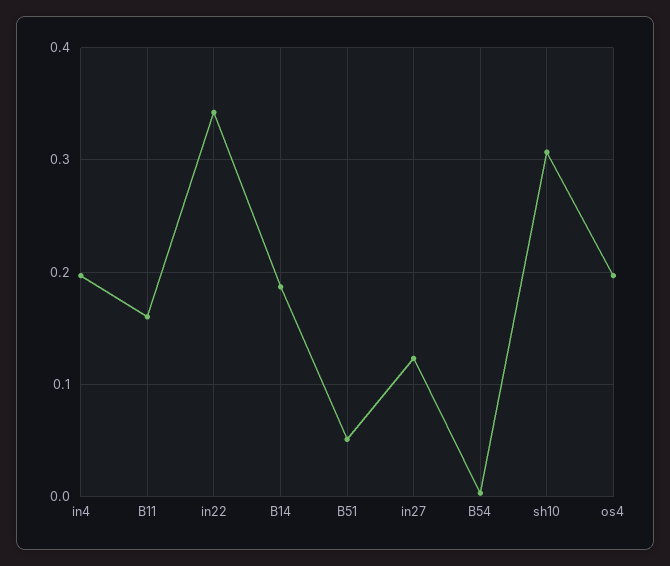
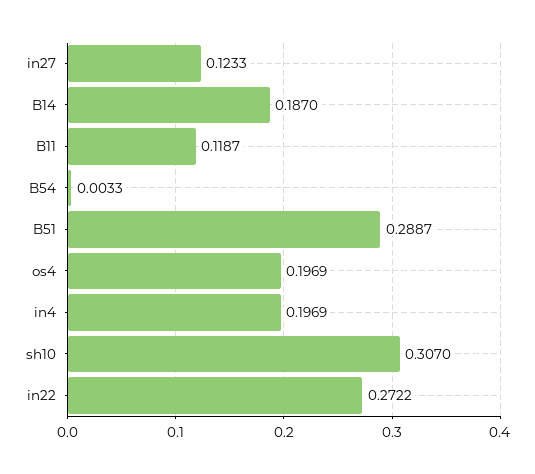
  {
    "in4": 0.1969,
-   "B11": 0.16,
+   "B11": 0.1187,
-   "in22": 0.34,
+   "in22": 0.2722,
    "B14": 0.187,
-   "B51": 0.05,
+   "B51": 0.2887,
    "in27": 0.1233,
    "B54": 0.0033,
    "sh10": 0.307,
    "os4": 0.1969
  }

